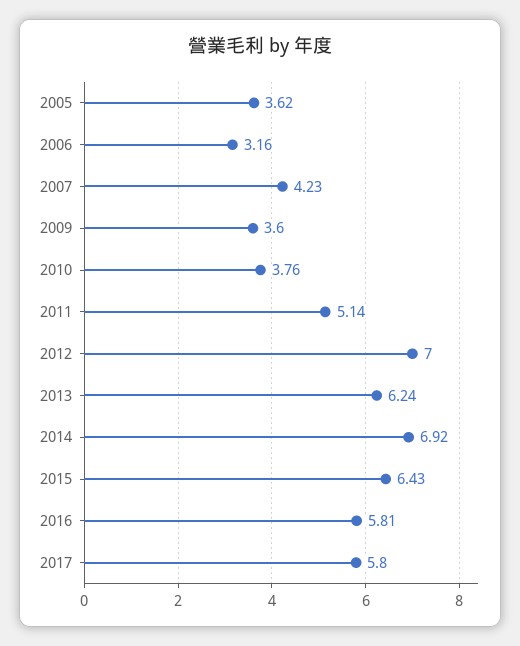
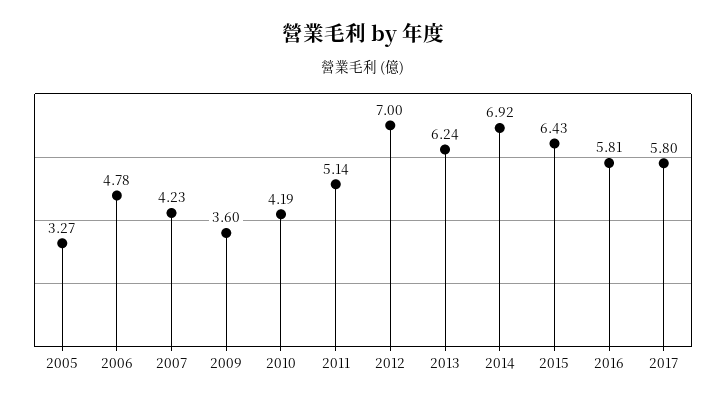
  {
-   "2005": 3.62,
+   "2005": 3.27,
-   "2006": 3.16,
+   "2006": 4.78,
    "2007": 4.23,
    "2009": 3.6,
-   "2010": 3.76,
+   "2010": 4.19,
    "2011": 5.14,
    "2012": 7,
    "2013": 6.24,
    "2014": 6.92,
    "2015": 6.43,
    "2016": 5.81,
    "2017": 5.8
  }

